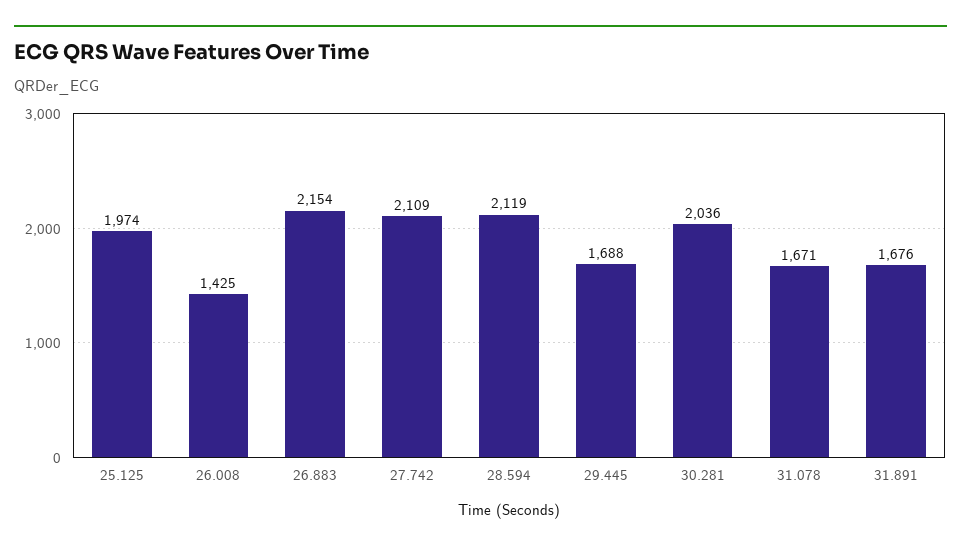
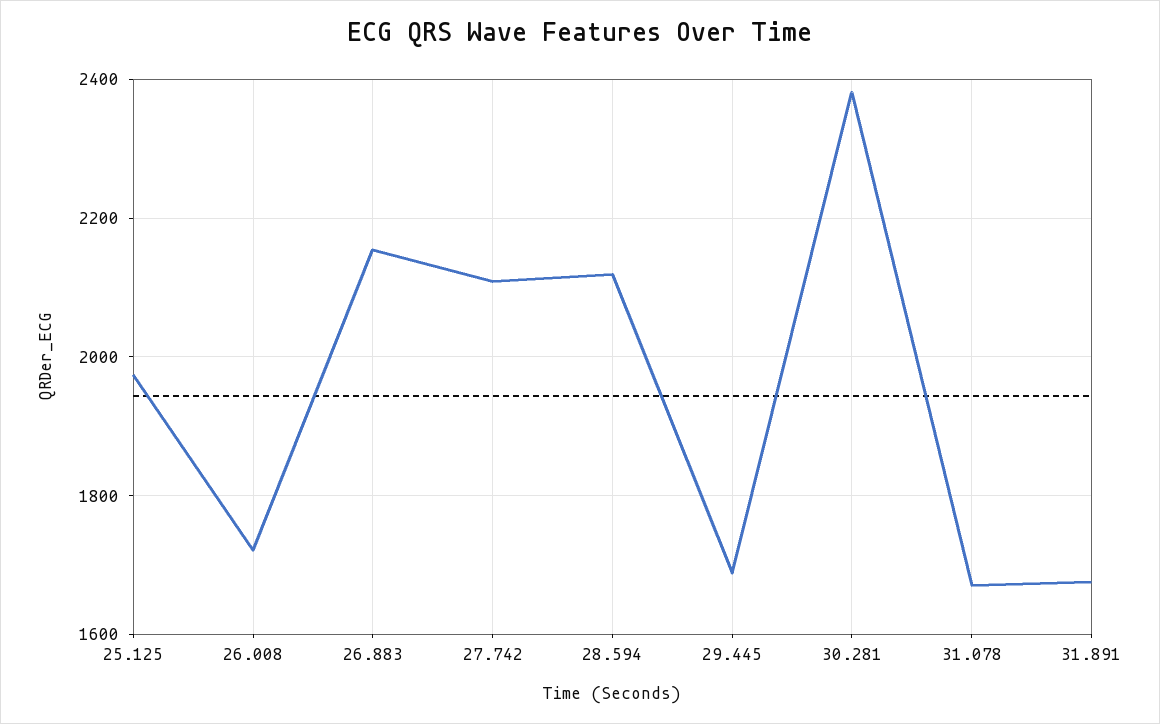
  {
    "25.125": 1974,
-   "26.008": 1425,
+   "26.008": 1720,
    "26.883": 2154,
    "27.742": 2109,
    "28.594": 2119,
    "29.445": 1688,
-   "30.281": 2036,
+   "30.281": 2380,
    "31.078": 1671,
    "31.891": 1676
  }

